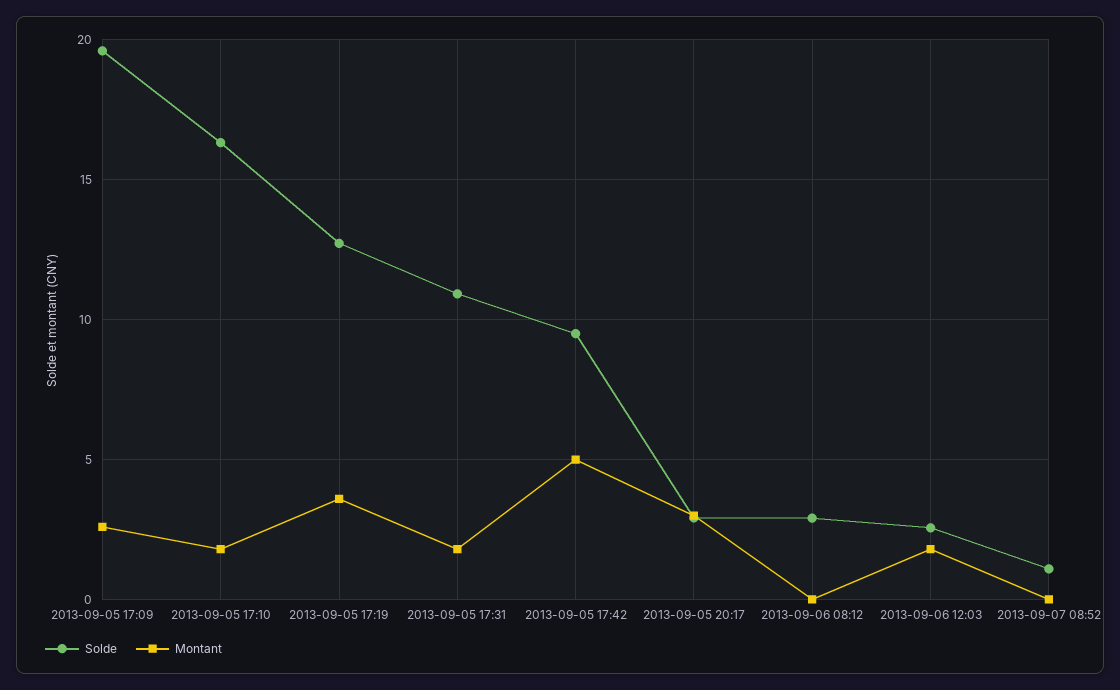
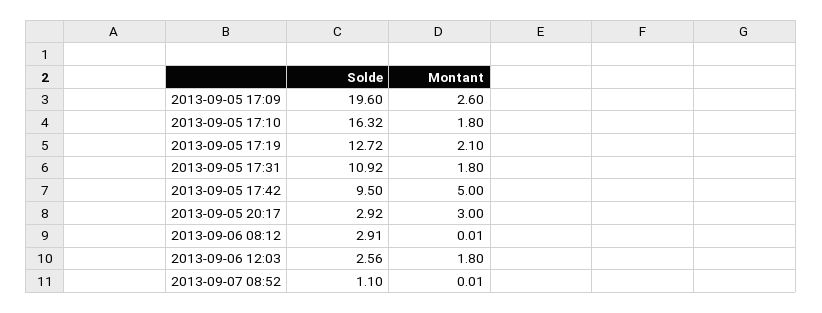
  {
    "Solde": {
      "2013-09-05 17:09": 19.6,
      "2013-09-05 17:10": 16.32,
      "2013-09-05 17:19": 12.72,
      "2013-09-05 17:31": 10.92,
      "2013-09-05 17:42": 9.5,
      "2013-09-05 20:17": 2.92,
      "2013-09-06 08:12": 2.91,
      "2013-09-06 12:03": 2.56,
      "2013-09-07 08:52": 1.1
    },
    "Montant": {
      "2013-09-05 17:09": 2.6,
      "2013-09-05 17:10": 1.8,
-     "2013-09-05 17:19": 3.5,
+     "2013-09-05 17:19": 2.1,
      "2013-09-05 17:31": 1.8,
      "2013-09-05 17:42": 5,
      "2013-09-05 20:17": 3,
      "2013-09-06 08:12": 0.01,
      "2013-09-06 12:03": 1.8,
      "2013-09-07 08:52": 0.01
    }
  }

